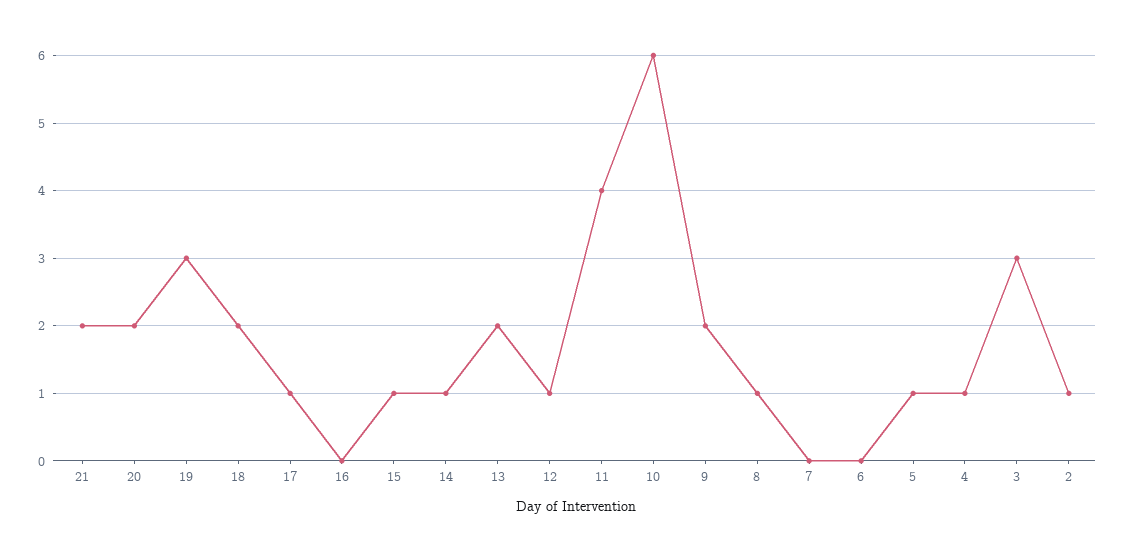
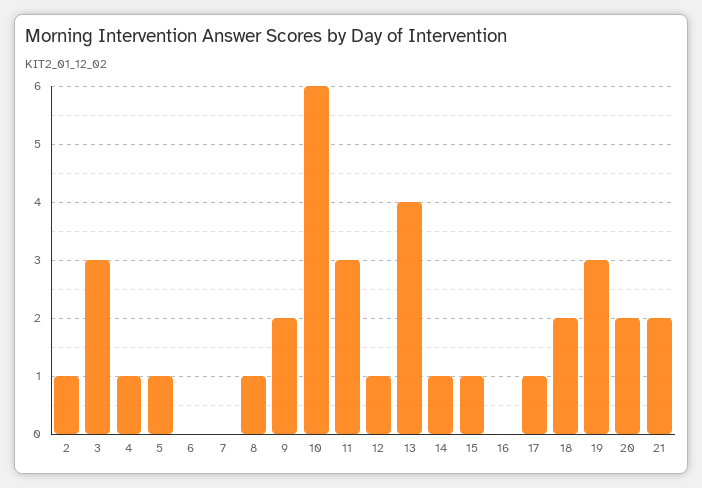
  {
    "21": 2,
    "20": 2,
    "19": 3,
    "18": 2,
    "17": 1,
    "16": 0,
    "15": 1,
    "14": 1,
-   "13": 2,
+   "13": 4,
    "12": 1,
-   "11": 4,
+   "11": 3,
    "10": 6,
    "9": 2,
    "8": 1,
    "7": 0,
    "6": 0,
    "5": 1,
    "4": 1,
    "3": 3,
    "2": 1
  }

